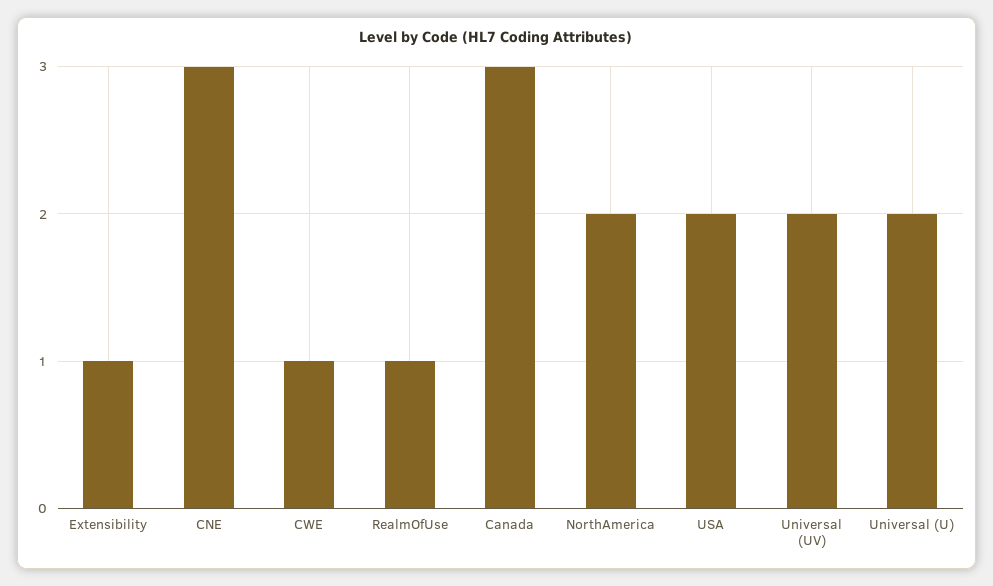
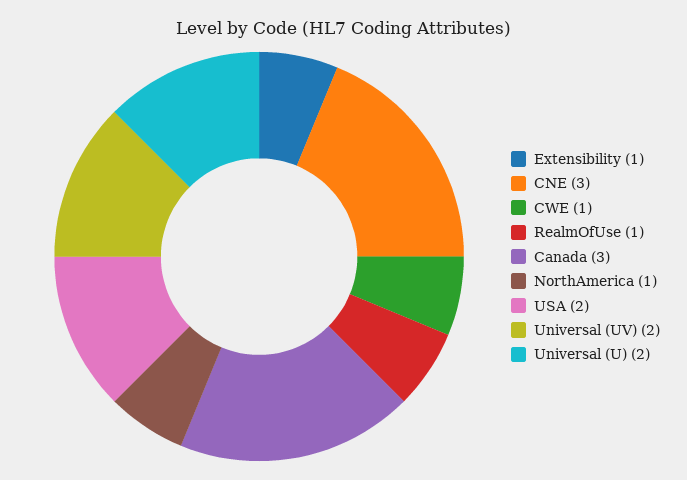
  {
    "Extensibility": 1,
    "CNE": 3,
    "CWE": 1,
    "RealmOfUse": 1,
    "Canada": 3,
-   "NorthAmerica": 2,
+   "NorthAmerica": 1,
    "USA": 2,
    "Universal (UV)": 2,
    "Universal (U)": 2
  }

